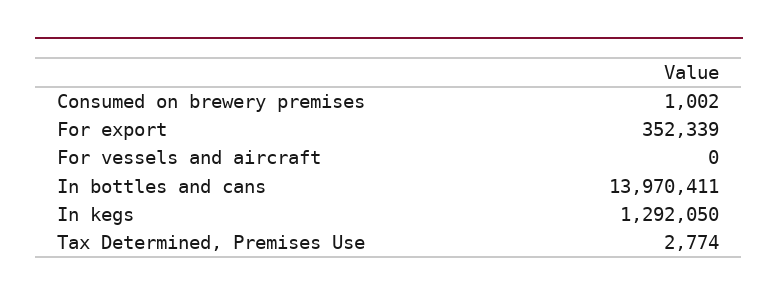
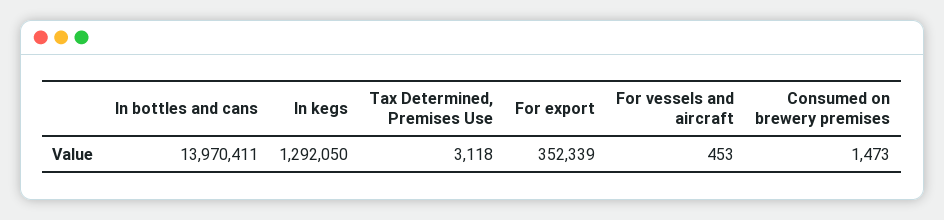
  {
-   "Consumed on brewery premises": 1002,
+   "Consumed on brewery premises": 1473,
    "For export": 352339,
-   "For vessels and aircraft": 0,
+   "For vessels and aircraft": 453,
    "In bottles and cans": 13970411,
    "In kegs": 1292050,
-   "Tax Determined, Premises Use": 2774
+   "Tax Determined, Premises Use": 3118
  }

